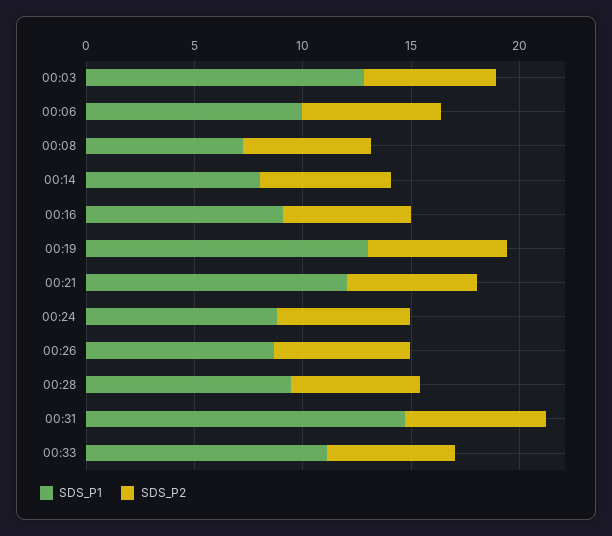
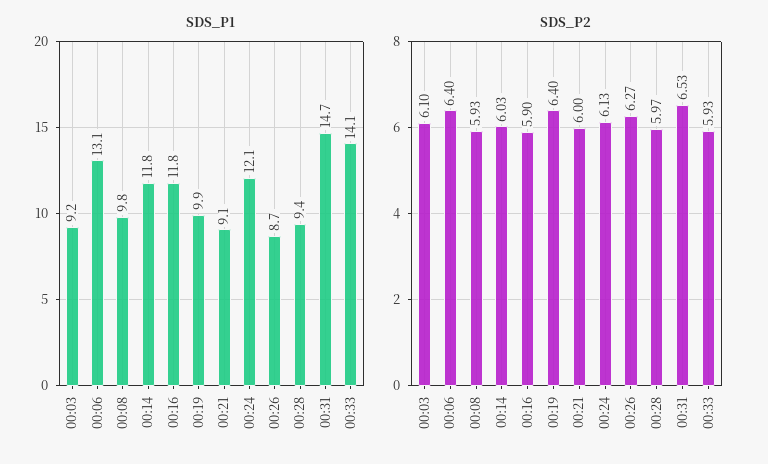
  {
    "SDS_P1": {
-     "00:03": 13,
+     "00:03": 9.2,
-     "00:06": 10,
+     "00:06": 13.1,
-     "00:08": 7,
+     "00:08": 9.8,
-     "00:14": 8,
+     "00:14": 11.8,
-     "00:16": 9,
+     "00:16": 11.8,
-     "00:19": 13,
+     "00:19": 9.9,
-     "00:21": 12,
+     "00:21": 9.1,
-     "00:24": 9,
+     "00:24": 12.1,
      "00:26": 8.7,
      "00:28": 9.4,
      "00:31": 14.7,
-     "00:33": 11
+     "00:33": 14.1
    },
    "SDS_P2": {
      "00:03": 6.1,
      "00:06": 6.4,
      "00:08": 5.93,
      "00:14": 6.03,
      "00:16": 5.9,
      "00:19": 6.4,
      "00:21": 6,
      "00:24": 6.13,
      "00:26": 6.27,
      "00:28": 5.97,
      "00:31": 6.53,
      "00:33": 5.93
    }
  }

